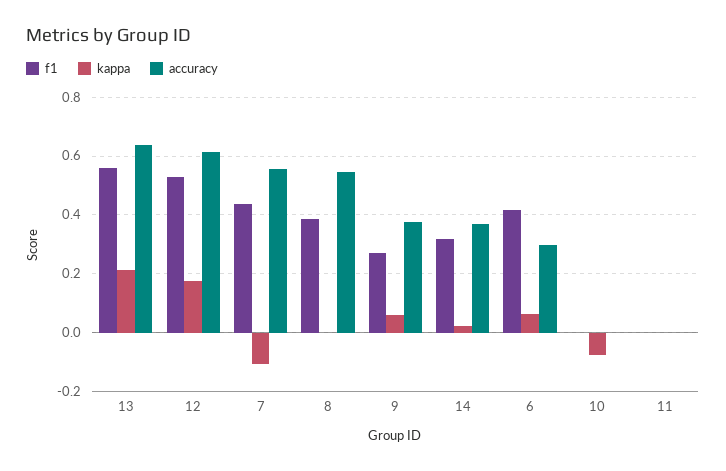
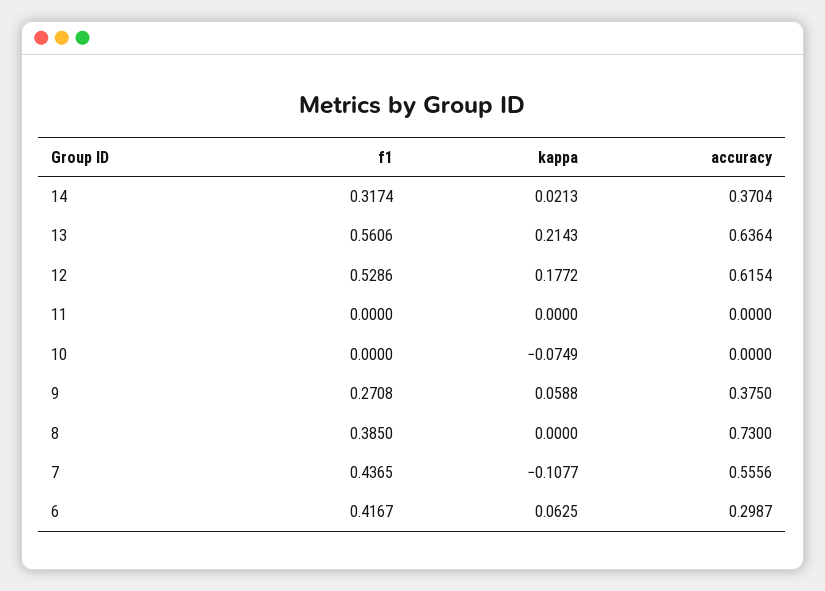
  {
    "f1": {
      "13": 0.5606,
      "12": 0.5286,
      "7": 0.4365,
      "8": 0.385,
      "9": 0.2708,
      "14": 0.3174,
      "6": 0.4167,
      "10": 0,
      "11": 0
    },
    "kappa": {
      "13": 0.2143,
      "12": 0.1772,
      "7": -0.1077,
      "8": 0,
      "9": 0.0588,
      "14": 0.0213,
      "6": 0.0625,
      "10": -0.0749,
      "11": 0
    },
    "accuracy": {
      "13": 0.6364,
      "12": 0.6154,
      "7": 0.5556,
-     "8": 0.55,
+     "8": 0.73,
      "9": 0.375,
      "14": 0.3704,
      "6": 0.2987,
      "10": 0,
      "11": 0
    }
  }

